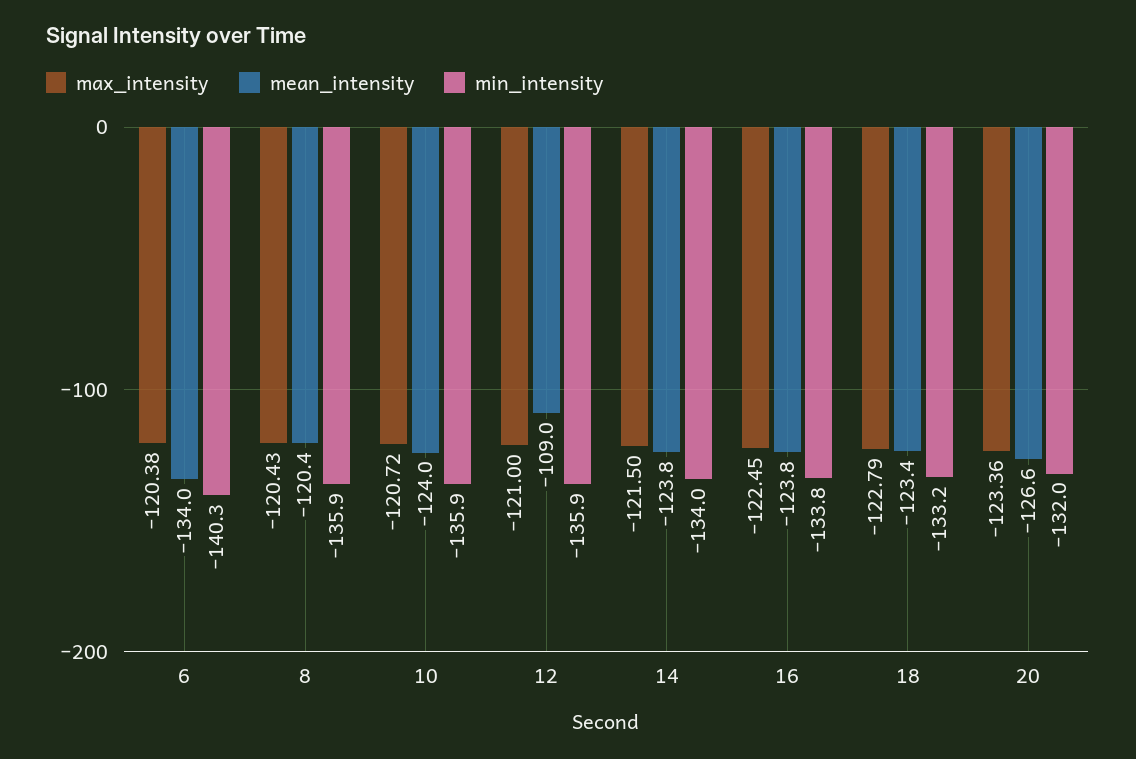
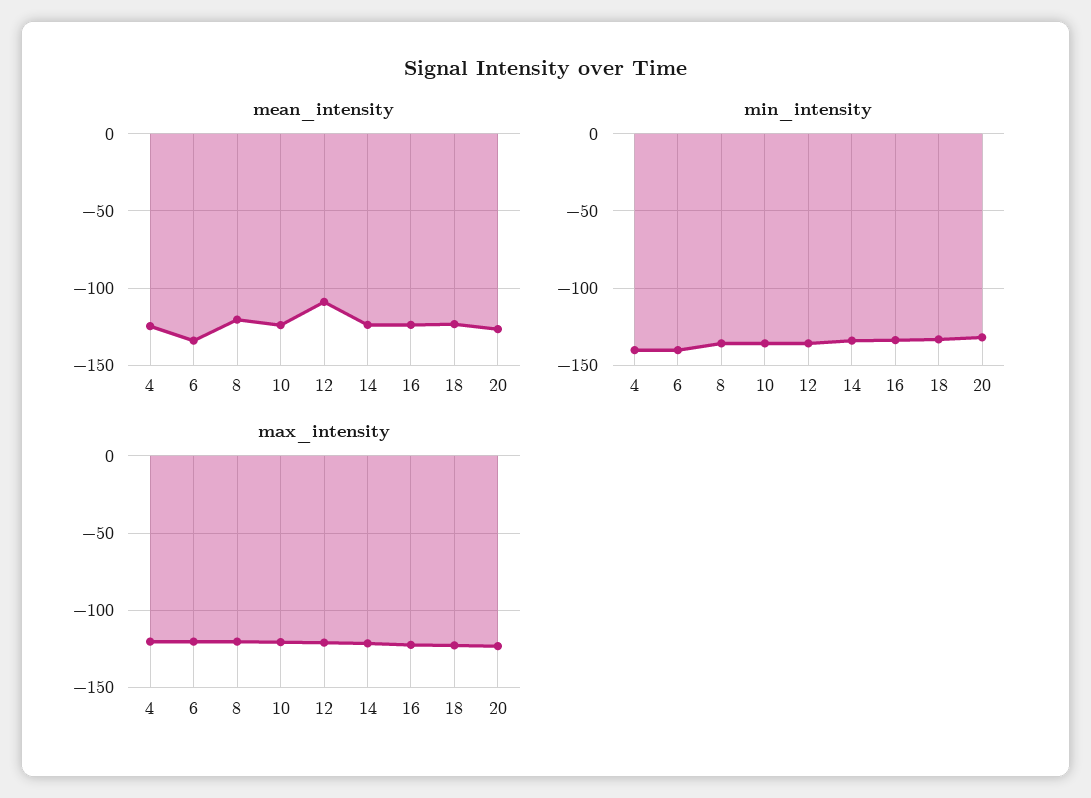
  {
    "max_intensity": {
      "6": -120.38,
      "8": -120.43,
      "10": -120.72,
      "12": -121,
      "14": -121.5,
      "16": -122.45,
      "18": -122.79,
-     "20": -123.36
+     "20": -123.36,
+     "4": -120
    },
    "mean_intensity": {
      "6": -134,
      "8": -120.4,
      "10": -124,
      "12": -109,
      "14": -123.8,
      "16": -123.8,
      "18": -123.4,
-     "20": -126.6
+     "20": -126.6,
+     "4": -125
    },
    "min_intensity": {
      "6": -140.3,
      "8": -135.9,
      "10": -135.9,
      "12": -135.9,
      "14": -134,
      "16": -133.8,
      "18": -133.2,
-     "20": -132
+     "20": -132,
+     "4": -140
    }
  }

